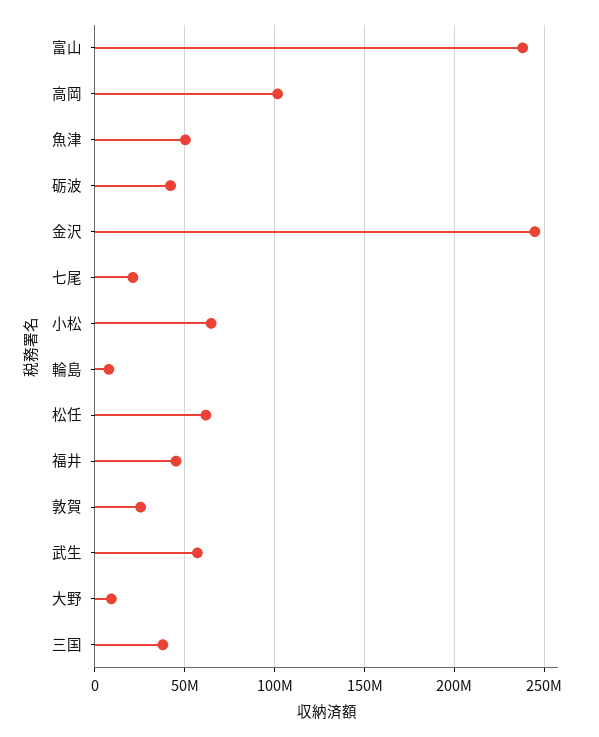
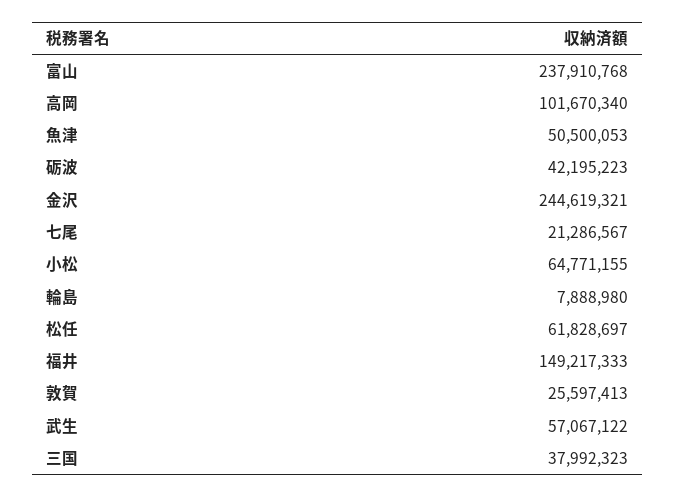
  {
    "富山": 237910768,
    "高岡": 101670340,
    "魚津": 50500053,
    "砺波": 42195223,
    "金沢": 244619321,
    "七尾": 21286567,
    "小松": 64771155,
    "輪島": 7888980,
    "松任": 61828697,
-   "福井": 45000000,
+   "福井": 149217333,
    "敦賀": 25597413,
    "武生": 57067122,
-   "大野": 10000000,
    "三国": 37992323
  }

